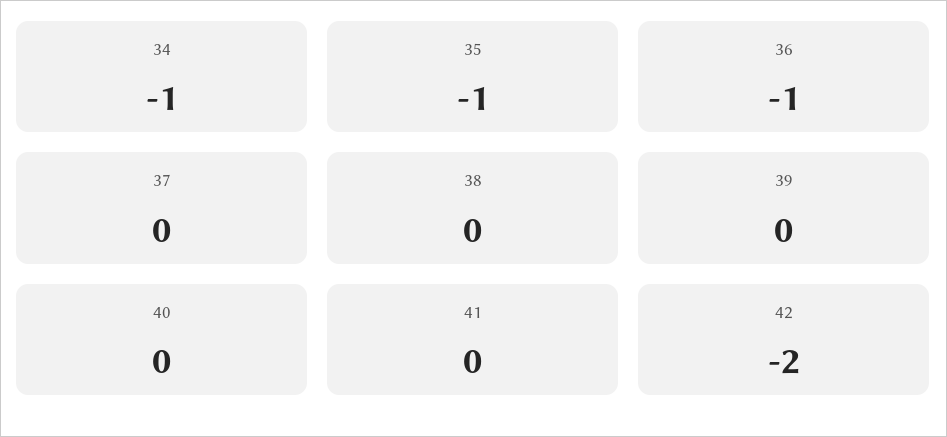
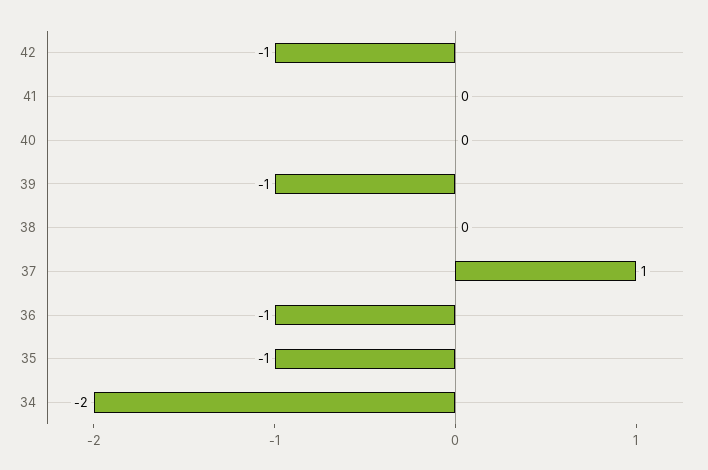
  {
-   "34": -1,
+   "34": -2,
    "35": -1,
    "36": -1,
-   "37": 0,
+   "37": 1,
    "38": 0,
-   "39": 0,
+   "39": -1,
    "40": 0,
    "41": 0,
-   "42": -2
+   "42": -1
  }

